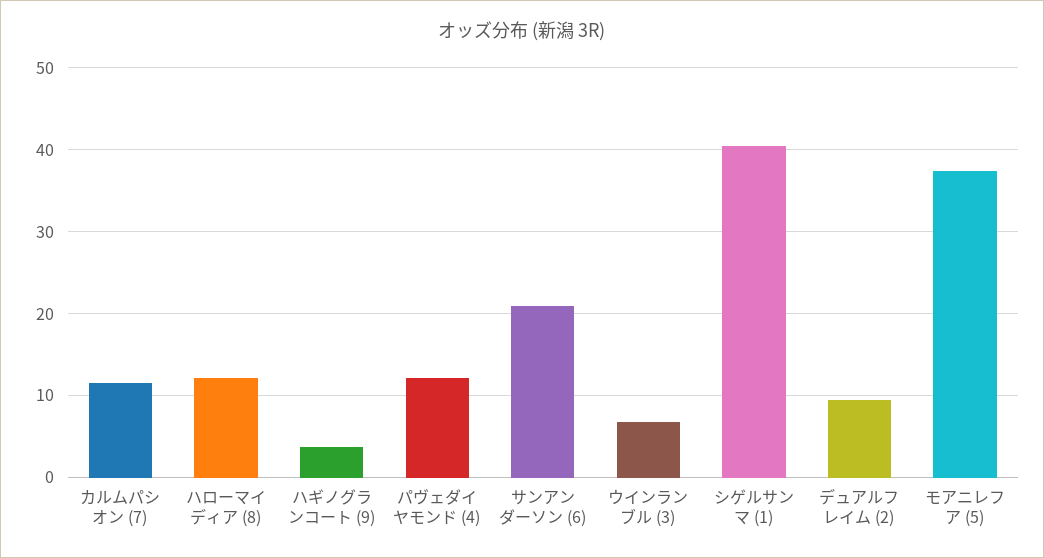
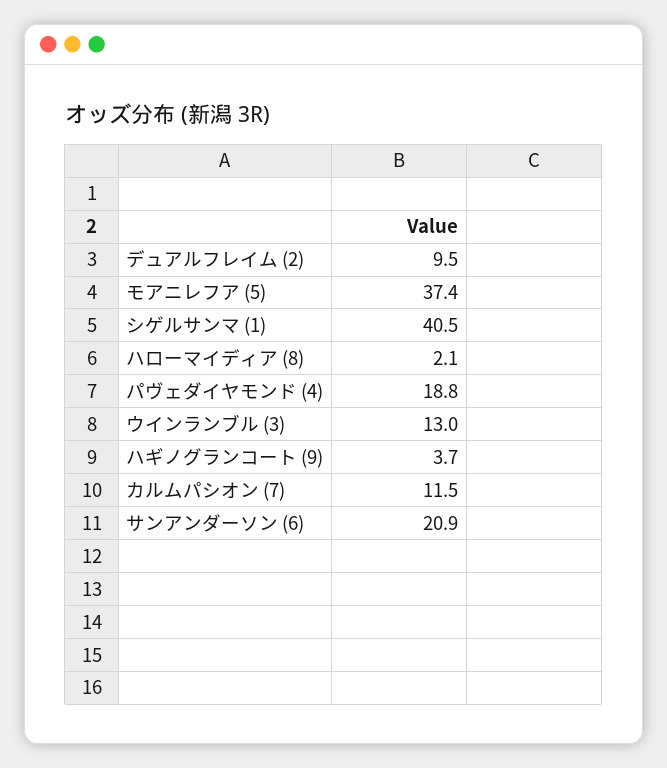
  {
    "カルムパシオン (7)": 11.5,
-   "ハローマイディア (8)": 12,
+   "ハローマイディア (8)": 2.1,
    "ハギノグランコート (9)": 3.7,
-   "パヴェダイヤモンド (4)": 12,
+   "パヴェダイヤモンド (4)": 18.8,
    "サンアンダーソン (6)": 20.9,
-   "ウインランブル (3)": 7,
+   "ウインランブル (3)": 13,
    "シゲルサンマ (1)": 40.5,
    "デュアルフレイム (2)": 9.5,
    "モアニレフア (5)": 37.4
  }

